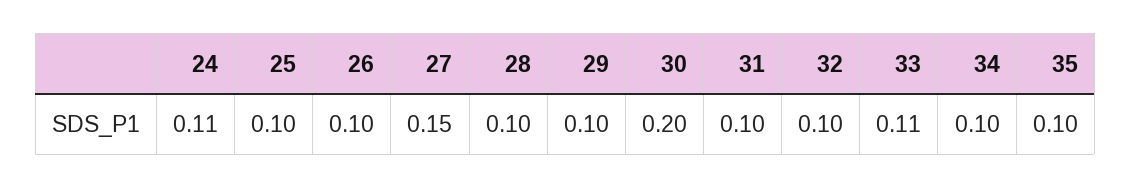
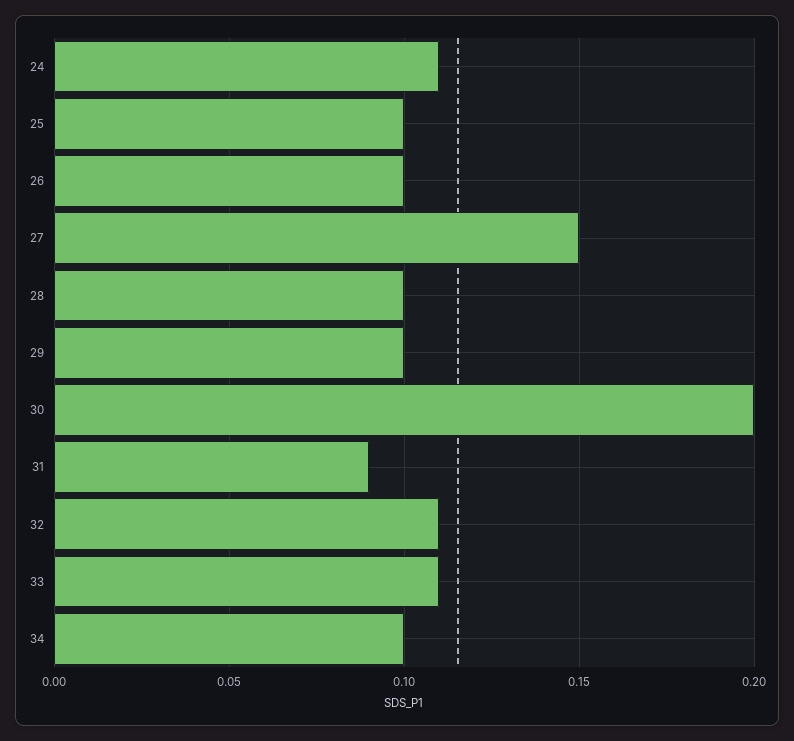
  {
    "24": 0.11,
    "25": 0.1,
    "26": 0.1,
    "27": 0.15,
    "28": 0.1,
    "29": 0.1,
    "30": 0.2,
-   "31": 0.1,
+   "31": 0.09,
-   "32": 0.1,
+   "32": 0.11,
    "33": 0.11,
-   "34": 0.1,
+   "34": 0.1
-   "35": 0.1
  }

